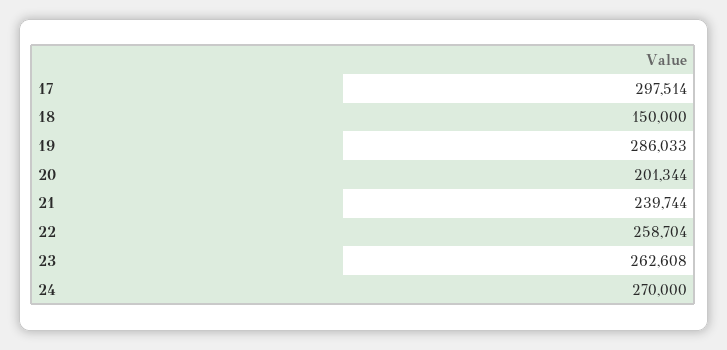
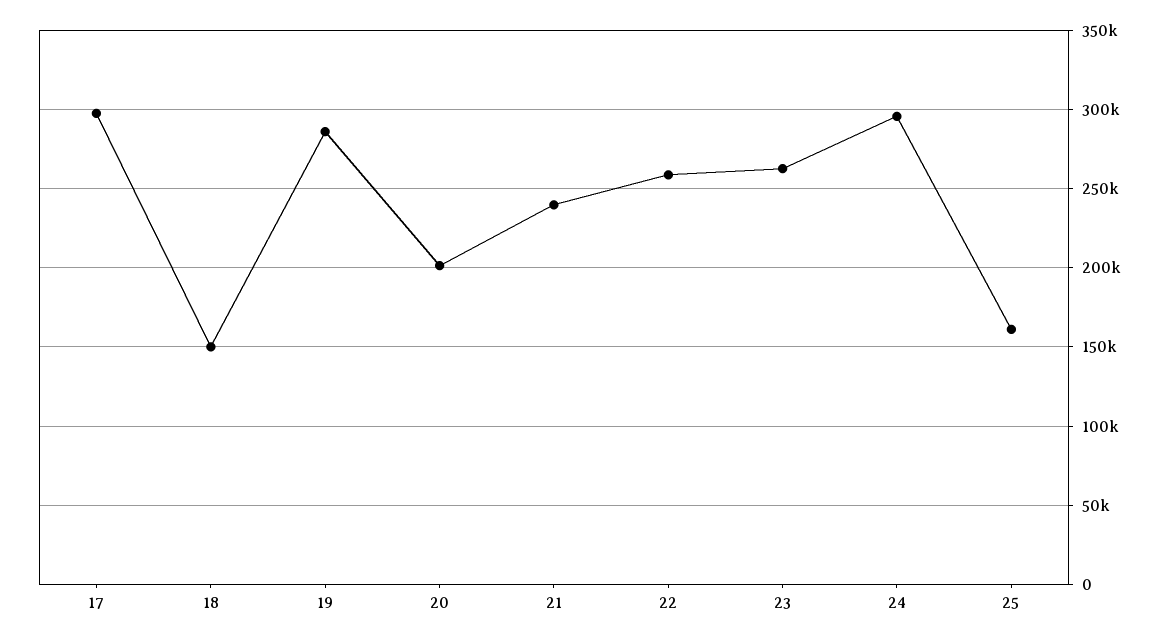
  {
    "17": 297514,
    "18": 150000,
    "19": 286033,
    "20": 201344,
    "21": 239744,
    "22": 258704,
    "23": 262608,
-   "24": 270000
+   "24": 295000,
+   "25": 160000
  }

